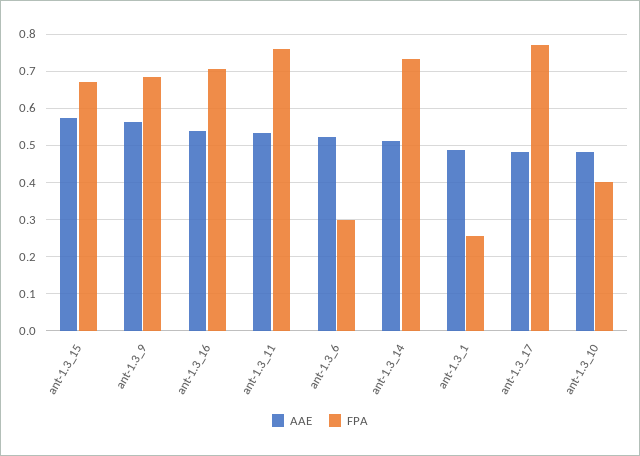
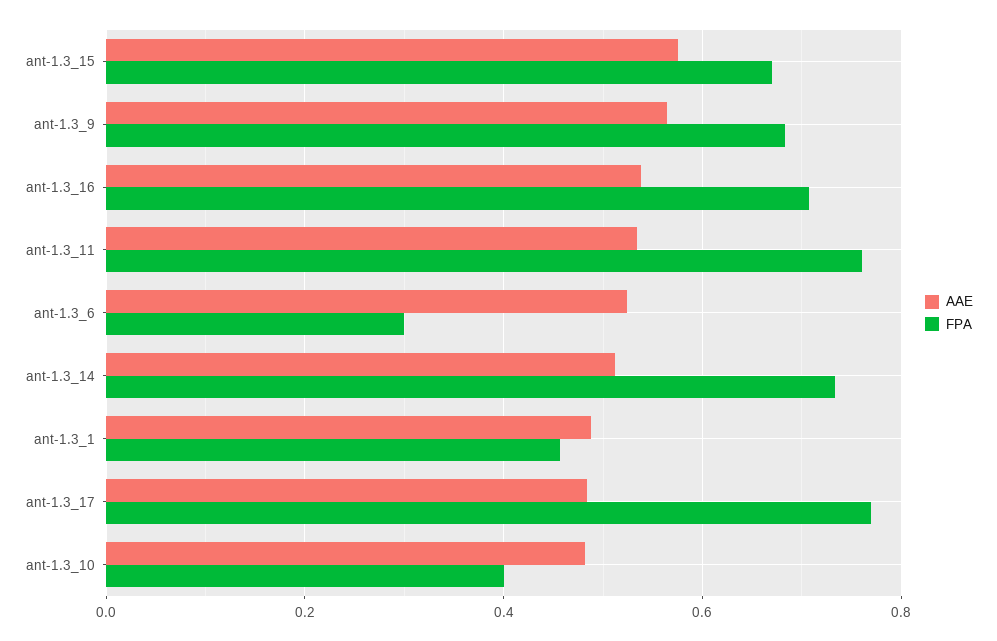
  {
    "AAE": {
      "ant-1.3_15": 0.58,
      "ant-1.3_9": 0.56,
      "ant-1.3_16": 0.54,
      "ant-1.3_11": 0.54,
      "ant-1.3_6": 0.52,
      "ant-1.3_14": 0.52,
      "ant-1.3_1": 0.48,
      "ant-1.3_17": 0.48,
      "ant-1.3_10": 0.48
    },
    "FPA": {
      "ant-1.3_15": 0.68,
      "ant-1.3_9": 0.68,
      "ant-1.3_16": 0.7,
      "ant-1.3_11": 0.76,
      "ant-1.3_6": 0.3,
      "ant-1.3_14": 0.74,
-     "ant-1.3_1": 0.26,
+     "ant-1.3_1": 0.46,
      "ant-1.3_17": 0.78,
      "ant-1.3_10": 0.4
    }
  }

